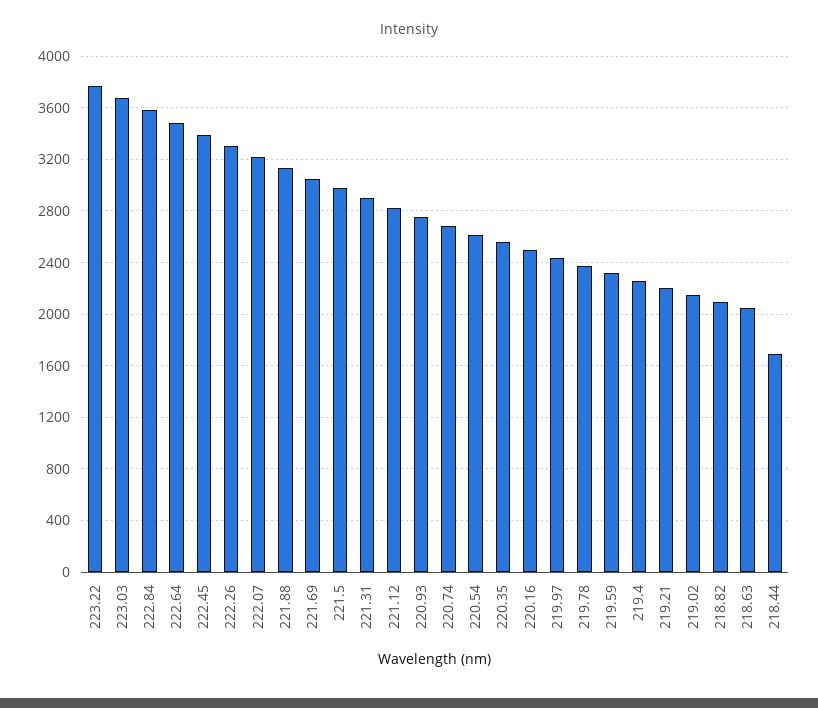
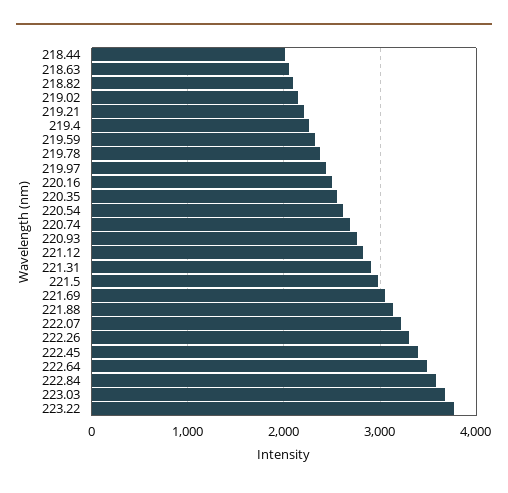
  {
    "223.22": 3750,
    "223.03": 3700,
    "222.84": 3600,
    "222.64": 3500,
    "222.45": 3400,
    "222.26": 3300,
    "222.07": 3200,
    "221.88": 3150,
    "221.69": 3050,
    "221.5": 3000,
    "221.31": 2900,
    "221.12": 2850,
    "220.93": 2750,
    "220.74": 2700,
    "220.54": 2600,
    "220.35": 2550,
    "220.16": 2500,
    "219.97": 2450,
    "219.78": 2400,
    "219.59": 2300,
    "219.4": 2250,
    "219.21": 2200,
    "219.02": 2150,
    "218.82": 2100,
    "218.63": 2050,
-   "218.44": 1700
+   "218.44": 2000
  }

